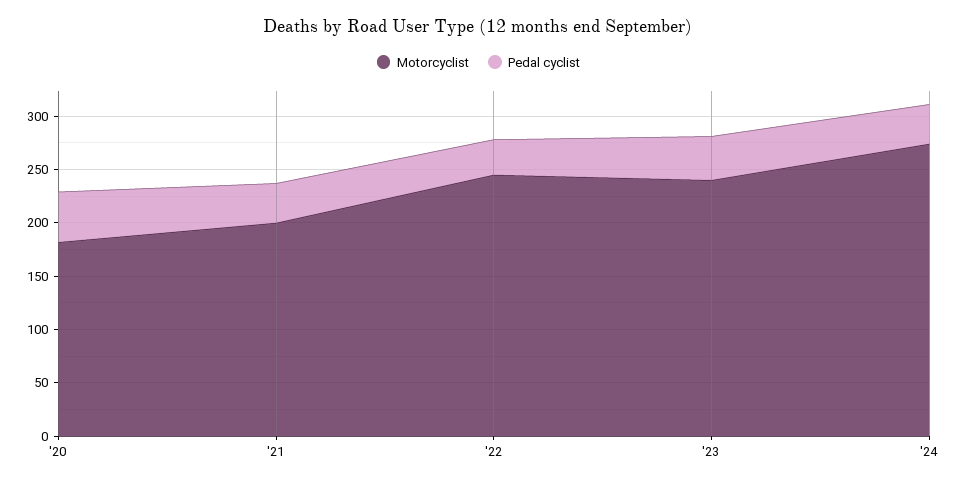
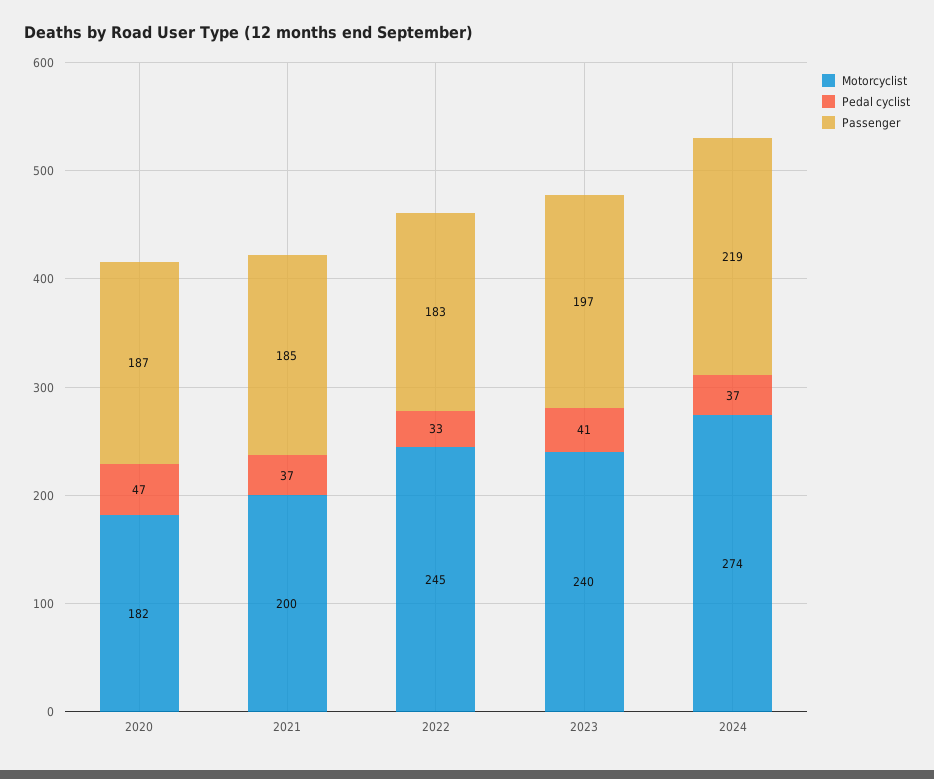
  {
    "Motorcyclist": {
      "'20": 182,
      "'21": 200,
      "'22": 245,
      "'23": 240,
      "'24": 274
    },
    "Pedal cyclist": {
      "'20": 47,
      "'21": 37,
      "'22": 33,
      "'23": 41,
      "'24": 37
-   }
+   },
+   "Passenger": {
+     "'20": 187,
+     "'21": 185,
+     "'22": 183,
+     "'23": 197,
+     "'24": 219
+   }
  }

